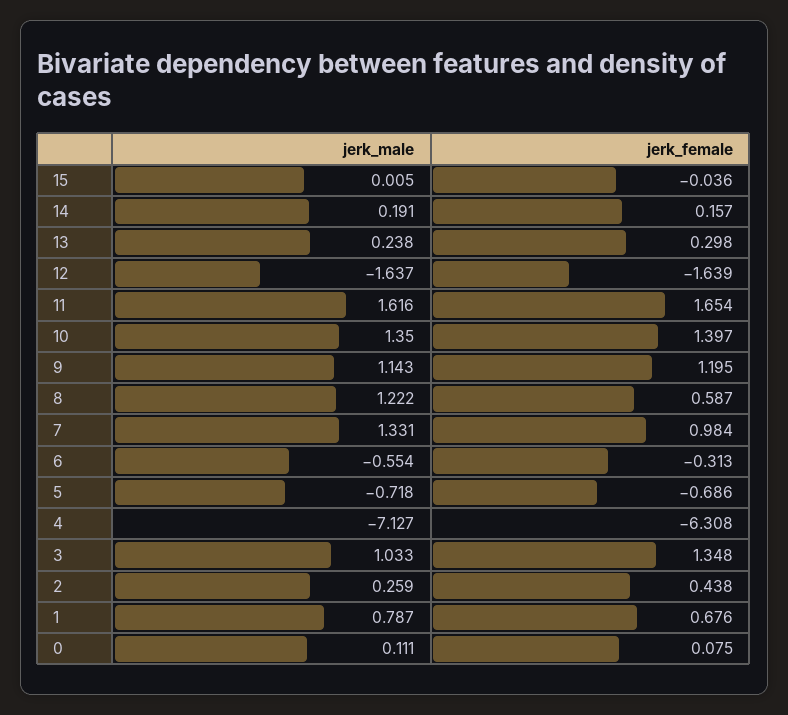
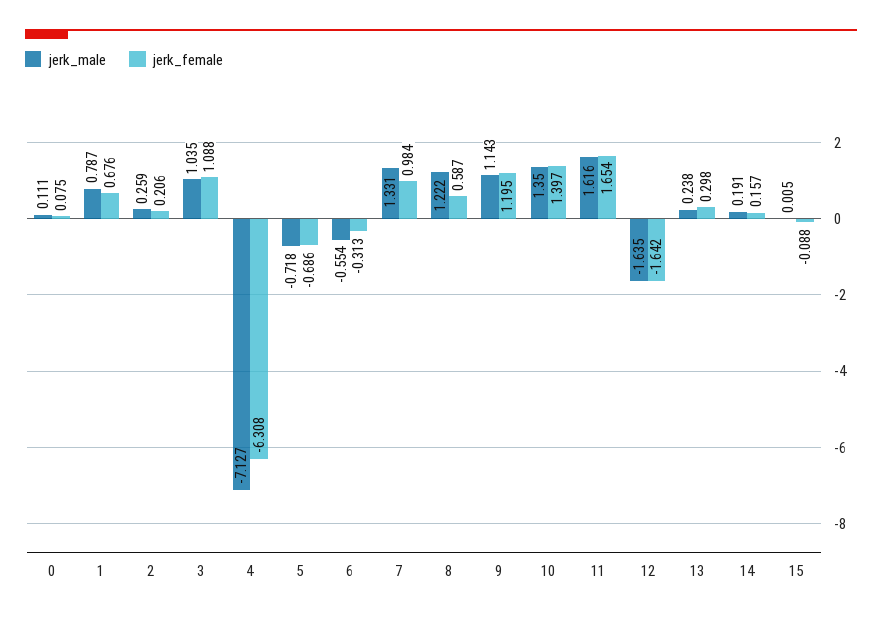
  {
    "jerk_male": {
      "15": 0.005,
      "14": 0.191,
      "13": 0.238,
-     "12": -1.637,
+     "12": -1.635,
      "11": 1.616,
      "10": 1.35,
      "9": 1.143,
      "8": 1.222,
      "7": 1.331,
      "6": -0.554,
      "5": -0.718,
      "4": -7.127,
-     "3": 1.033,
+     "3": 1.035,
      "2": 0.259,
      "1": 0.787,
      "0": 0.111
    },
    "jerk_female": {
-     "15": -0.036,
+     "15": -0.088,
      "14": 0.157,
      "13": 0.298,
-     "12": -1.639,
+     "12": -1.642,
      "11": 1.654,
      "10": 1.397,
      "9": 1.195,
      "8": 0.587,
      "7": 0.984,
      "6": -0.313,
      "5": -0.686,
      "4": -6.308,
-     "3": 1.348,
+     "3": 1.088,
-     "2": 0.438,
+     "2": 0.206,
      "1": 0.676,
      "0": 0.075
    }
  }

